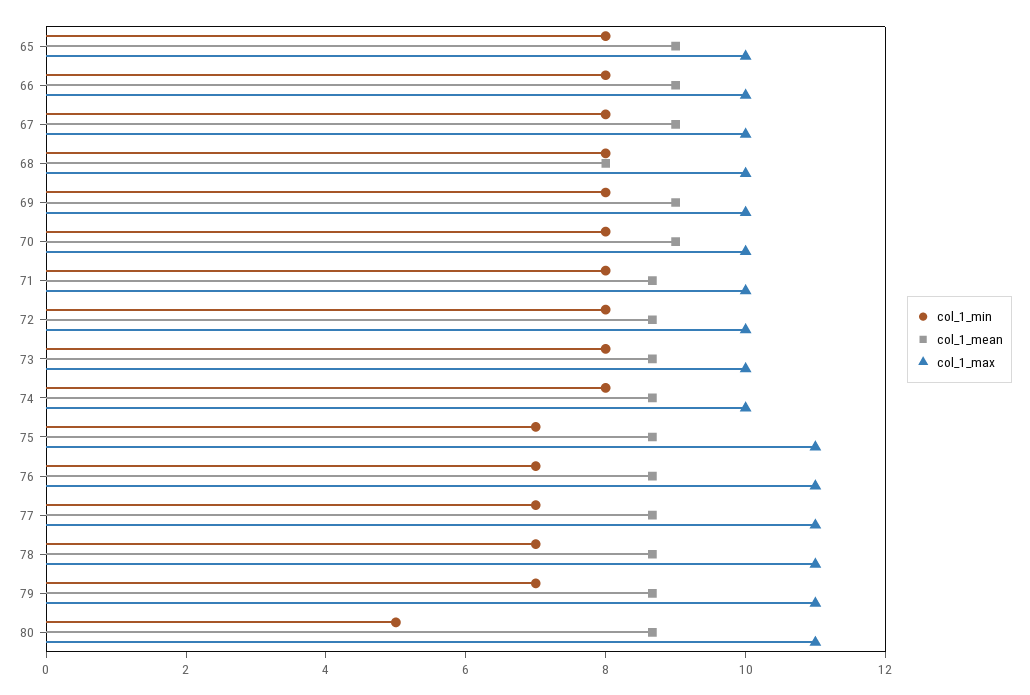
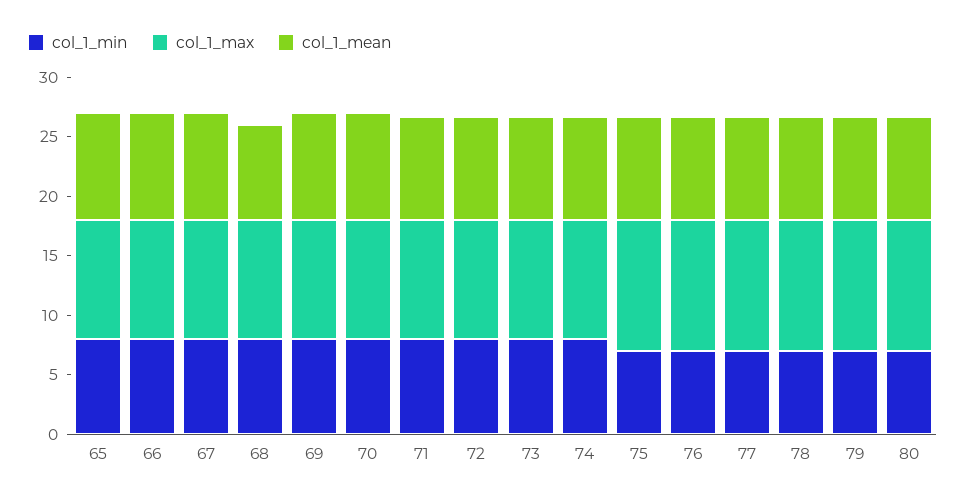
  {
    "col_1_min": {
      "65": 8,
      "66": 8,
      "67": 8,
      "68": 8,
      "69": 8,
      "70": 8,
      "71": 8,
      "72": 8,
      "73": 8,
      "74": 8,
      "75": 7,
      "76": 7,
      "77": 7,
      "78": 7,
      "79": 7,
-     "80": 5
+     "80": 7
    },
    "col_1_mean": {
      "65": 9,
      "66": 9,
      "67": 9,
      "68": 8,
      "69": 9,
      "70": 9,
      "71": 8.5,
      "72": 8.5,
      "73": 8.5,
      "74": 8.5,
      "75": 8.5,
      "76": 8.5,
      "77": 8.5,
      "78": 8.5,
      "79": 8.5,
      "80": 8.5
    },
    "col_1_max": {
      "65": 10,
      "66": 10,
      "67": 10,
      "68": 10,
      "69": 10,
      "70": 10,
      "71": 10,
      "72": 10,
      "73": 10,
      "74": 10,
      "75": 11,
      "76": 11,
      "77": 11,
      "78": 11,
      "79": 11,
      "80": 11
    }
  }

